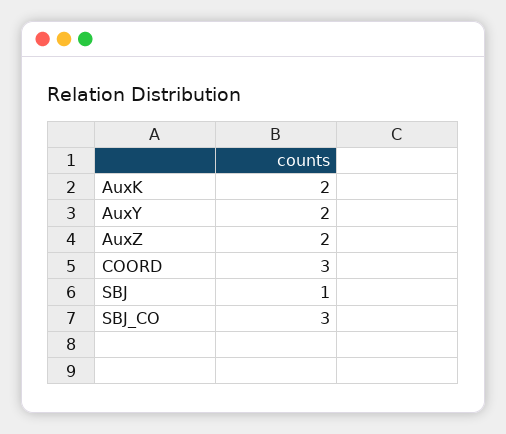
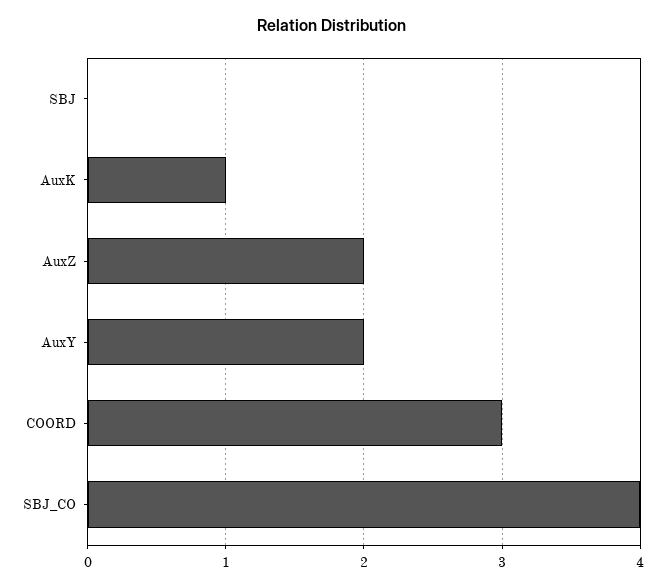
  {
-   "AuxK": 2,
+   "AuxK": 1,
    "AuxY": 2,
    "AuxZ": 2,
    "COORD": 3,
-   "SBJ": 1,
+   "SBJ": 0,
-   "SBJ_CO": 3
+   "SBJ_CO": 4
  }

